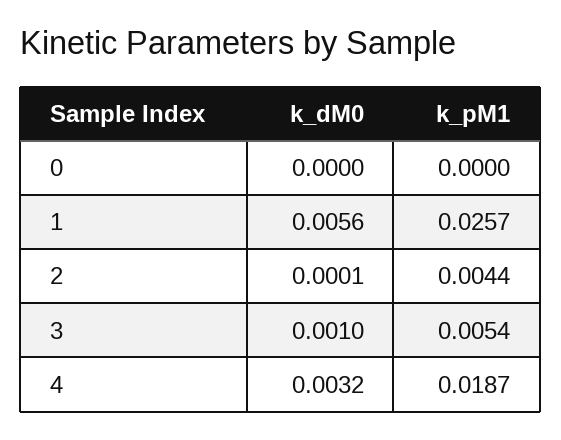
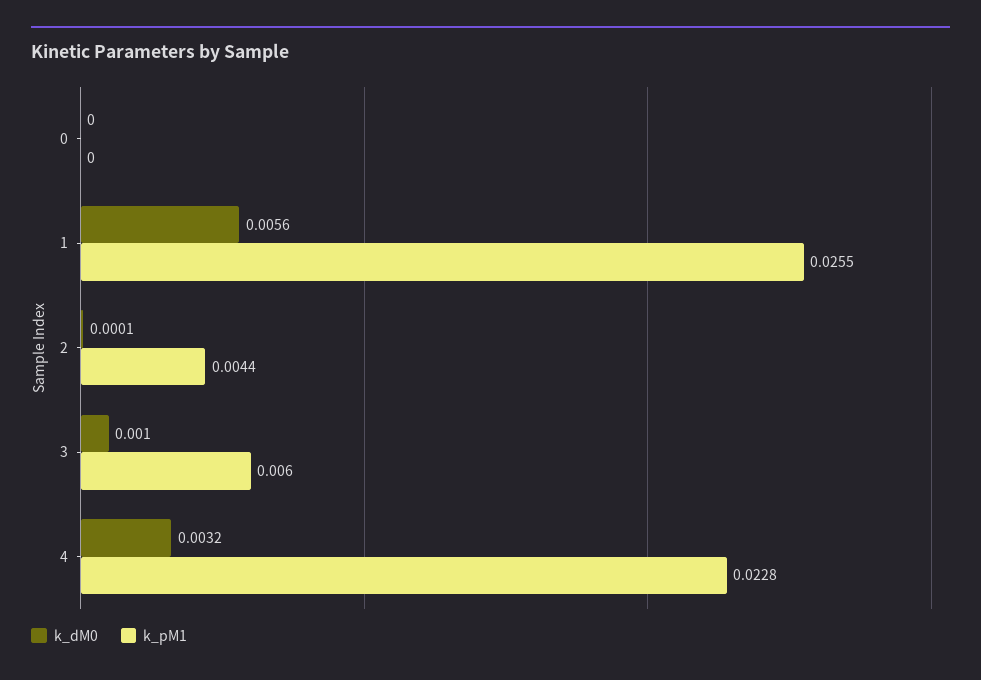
  {
    "k_dM0": {
      "0": 0,
      "1": 0.0056,
      "2": 0.0001,
      "3": 0.001,
      "4": 0.0032
    },
    "k_pM1": {
      "0": 0,
-     "1": 0.0257,
+     "1": 0.0255,
      "2": 0.0044,
-     "3": 0.0054,
+     "3": 0.006,
-     "4": 0.0187
+     "4": 0.0228
    }
  }

